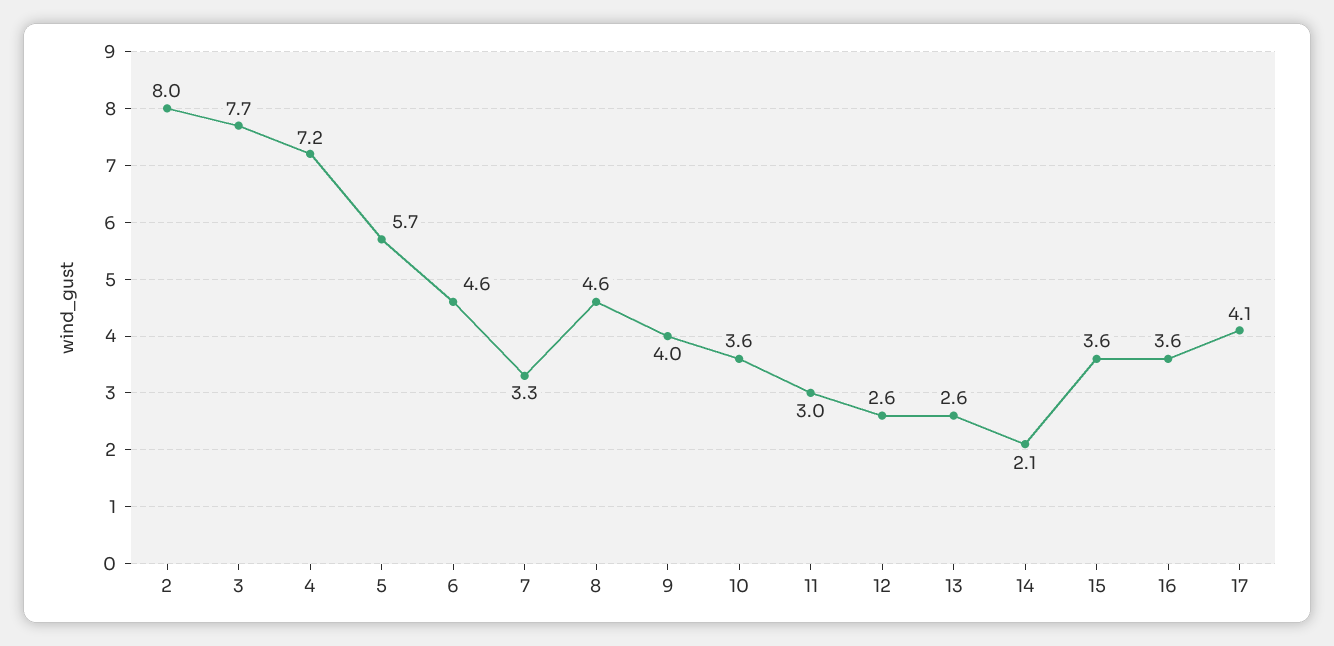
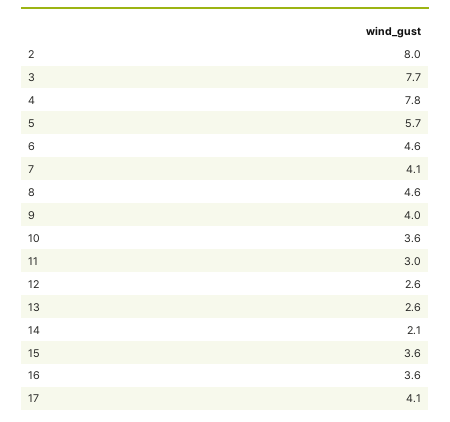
  {
    "2": 8,
    "3": 7.7,
-   "4": 7.2,
+   "4": 7.8,
    "5": 5.7,
    "6": 4.6,
-   "7": 3.3,
+   "7": 4.1,
    "8": 4.6,
    "9": 4,
    "10": 3.6,
    "11": 3,
    "12": 2.6,
    "13": 2.6,
    "14": 2.1,
    "15": 3.6,
    "16": 3.6,
    "17": 4.1
  }

